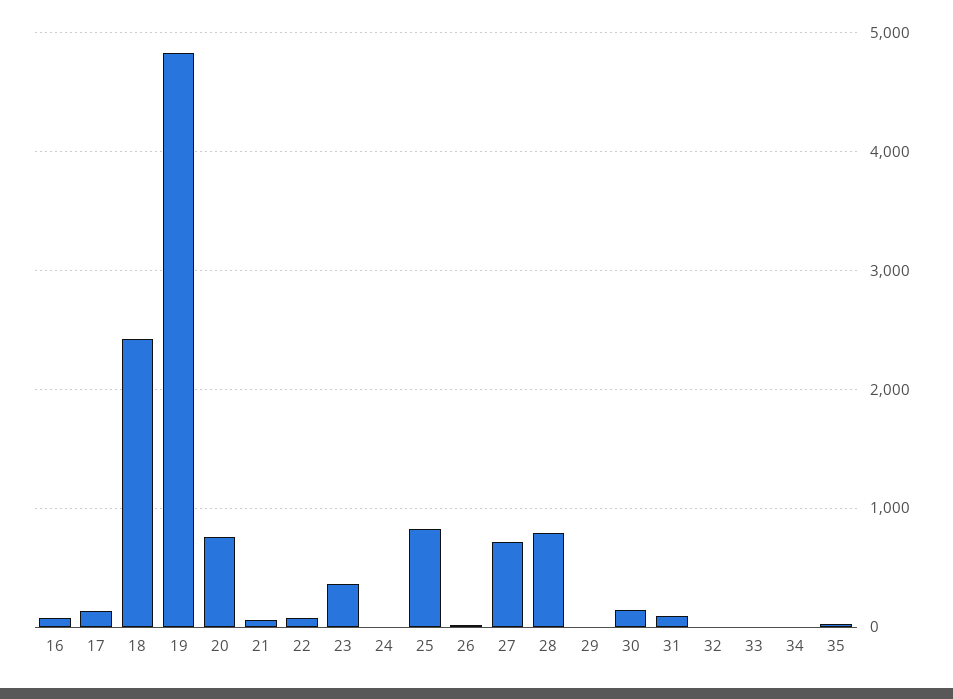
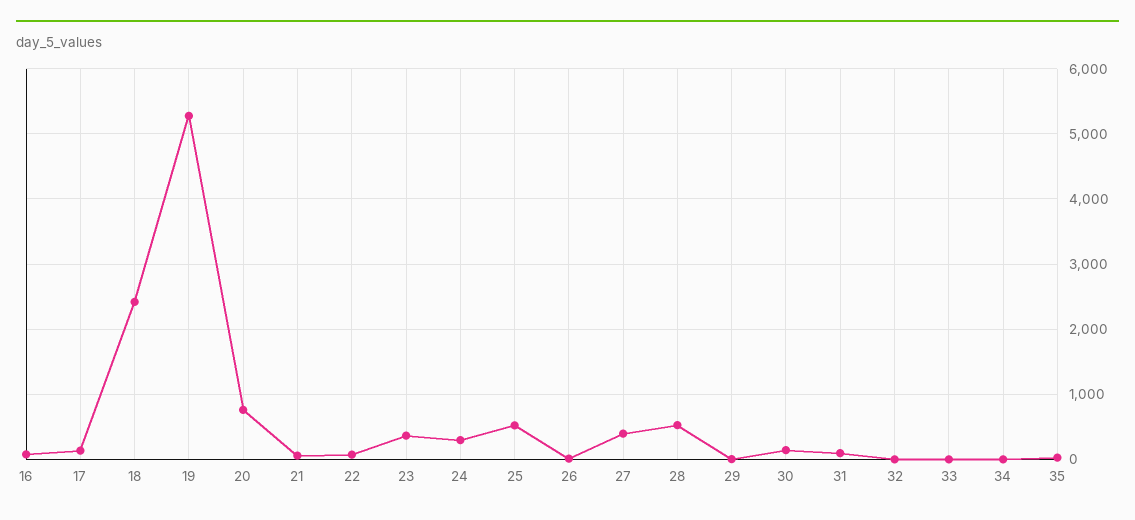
  {
    "16": 100,
    "17": 100,
    "18": 2400,
-   "19": 4800,
+   "19": 5300,
    "20": 800,
    "21": 100,
    "22": 100,
    "23": 400,
-   "24": 0,
+   "24": 300,
-   "25": 800,
+   "25": 500,
    "26": 0,
-   "27": 700,
+   "27": 400,
-   "28": 800,
+   "28": 500,
    "29": 0,
    "30": 100,
    "31": 100,
    "32": 0,
    "33": 0,
    "34": 0,
    "35": 0
  }

